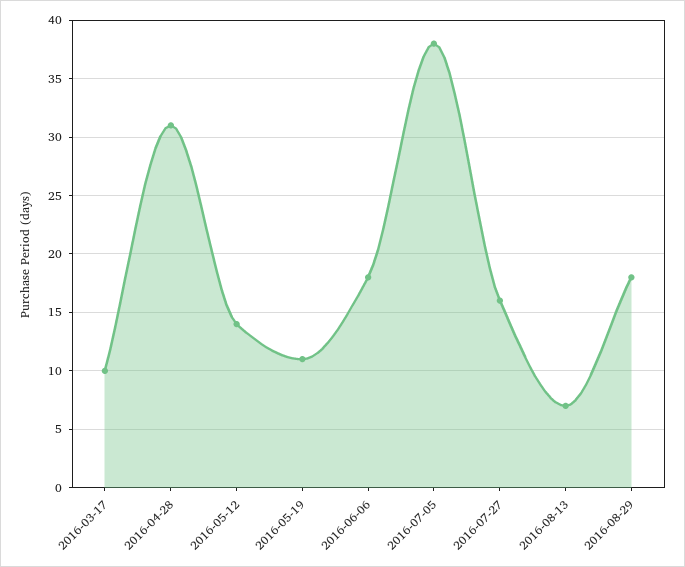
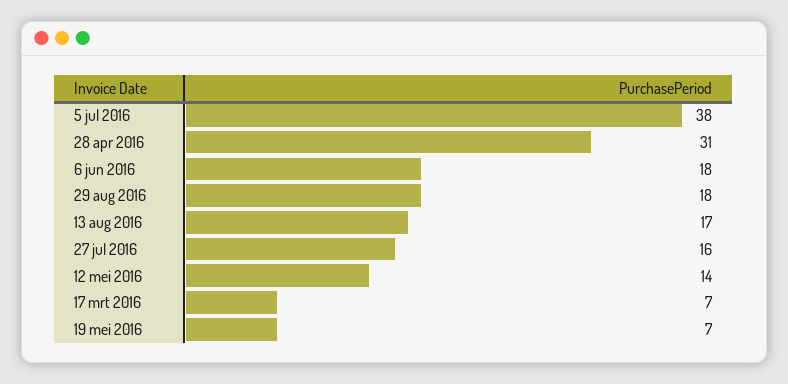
  {
-   "2016-03-17": 10,
+   "2016-03-17": 7,
    "2016-04-28": 31,
    "2016-05-12": 14,
-   "2016-05-19": 11,
+   "2016-05-19": 7,
    "2016-06-06": 18,
    "2016-07-05": 38,
    "2016-07-27": 16,
-   "2016-08-13": 7,
+   "2016-08-13": 17,
    "2016-08-29": 18
  }

